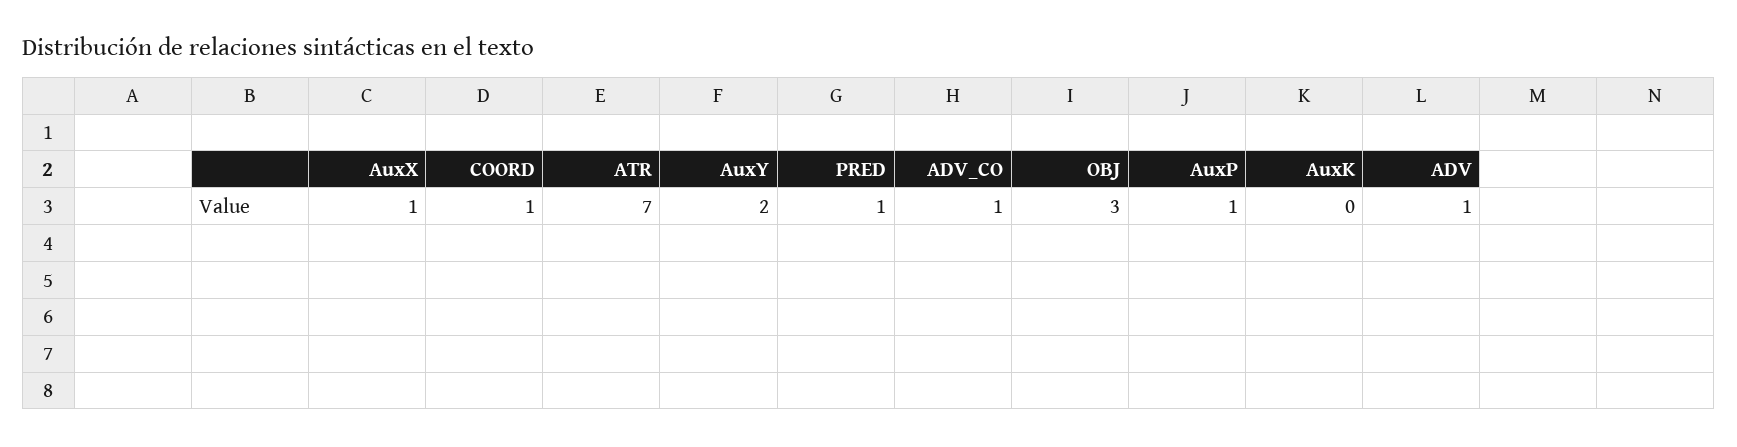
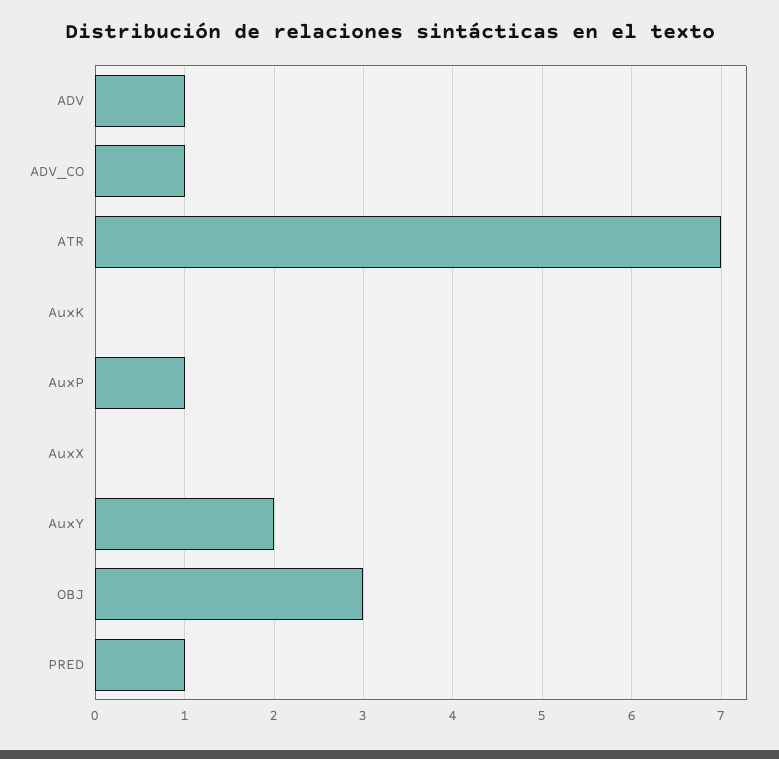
  {
-   "AuxX": 1,
+   "AuxX": 0,
-   "COORD": 1,
    "ATR": 7,
    "AuxY": 2,
    "PRED": 1,
    "ADV_CO": 1,
    "OBJ": 3,
    "AuxP": 1,
    "AuxK": 0,
    "ADV": 1
  }

